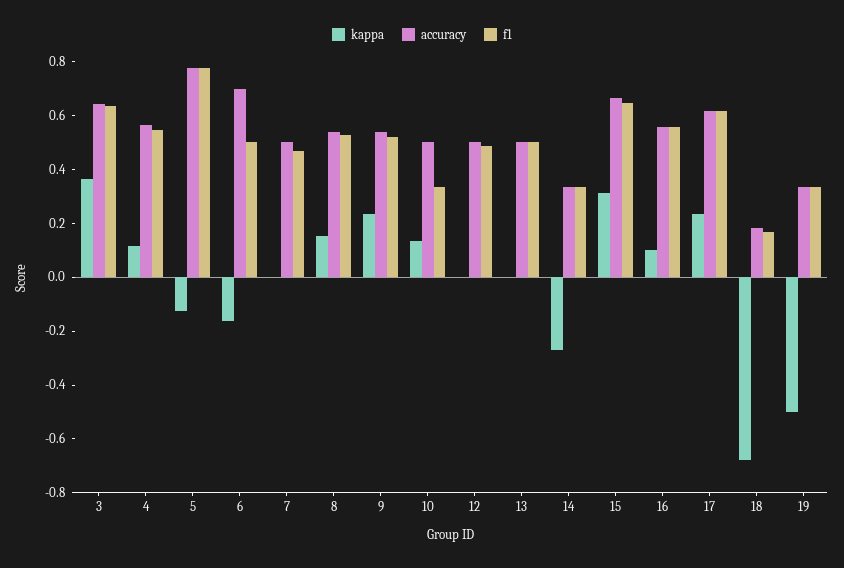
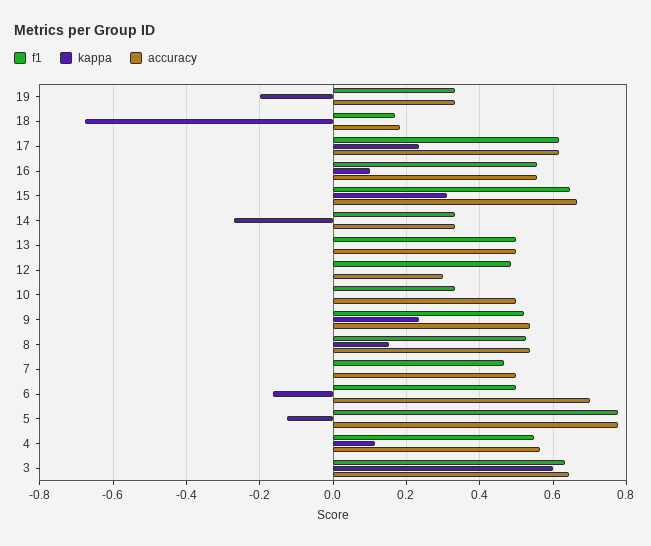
  {
    "kappa": {
-     "3": 0.35,
+     "3": 0.6,
      "4": 0.12,
      "5": -0.12,
      "6": -0.16,
      "7": 0,
      "8": 0.16,
      "9": 0.24,
-     "10": 0.15,
+     "10": 0,
      "12": 0,
      "13": 0,
      "14": -0.28,
      "15": 0.32,
      "16": 0.1,
      "17": 0.24,
      "18": -0.68,
-     "19": -0.5
+     "19": -0.2
    },
    "accuracy": {
      "3": 0.64,
      "4": 0.56,
      "5": 0.78,
      "6": 0.7,
      "7": 0.5,
      "8": 0.54,
      "9": 0.54,
      "10": 0.5,
-     "12": 0.5,
+     "12": 0.3,
      "13": 0.5,
      "14": 0.34,
      "15": 0.66,
      "16": 0.56,
      "17": 0.62,
      "18": 0.18,
      "19": 0.34
    },
    "f1": {
      "3": 0.64,
      "4": 0.54,
      "5": 0.78,
      "6": 0.5,
      "7": 0.46,
      "8": 0.52,
      "9": 0.52,
      "10": 0.34,
      "12": 0.48,
      "13": 0.5,
      "14": 0.34,
      "15": 0.64,
      "16": 0.56,
      "17": 0.62,
      "18": 0.16,
      "19": 0.34
    }
  }

